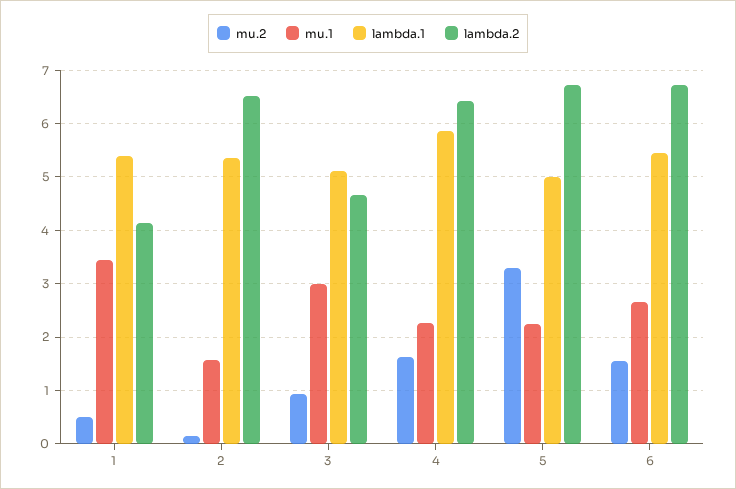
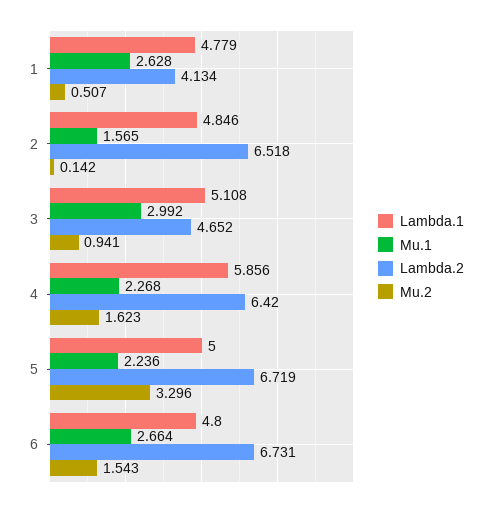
  {
    "mu.2": {
      "1": 0.507,
      "2": 0.142,
      "3": 0.941,
      "4": 1.623,
      "5": 3.296,
      "6": 1.543
    },
    "mu.1": {
-     "1": 3.4,
+     "1": 2.628,
      "2": 1.565,
      "3": 2.992,
      "4": 2.268,
      "5": 2.236,
      "6": 2.664
    },
    "lambda.1": {
-     "1": 5.4,
+     "1": 4.779,
-     "2": 5.4,
+     "2": 4.846,
      "3": 5.108,
      "4": 5.856,
      "5": 5,
-     "6": 5.4
+     "6": 4.8
    },
    "lambda.2": {
      "1": 4.134,
      "2": 6.518,
      "3": 4.652,
      "4": 6.42,
      "5": 6.719,
      "6": 6.731
    }
  }

